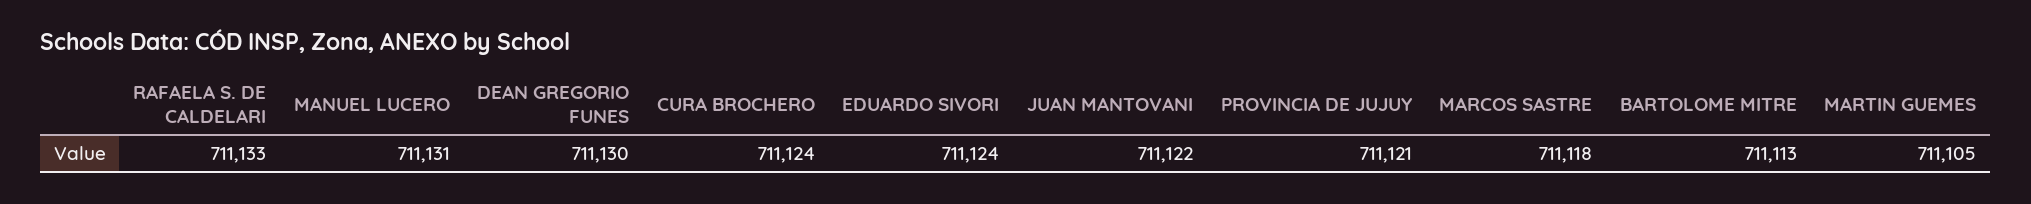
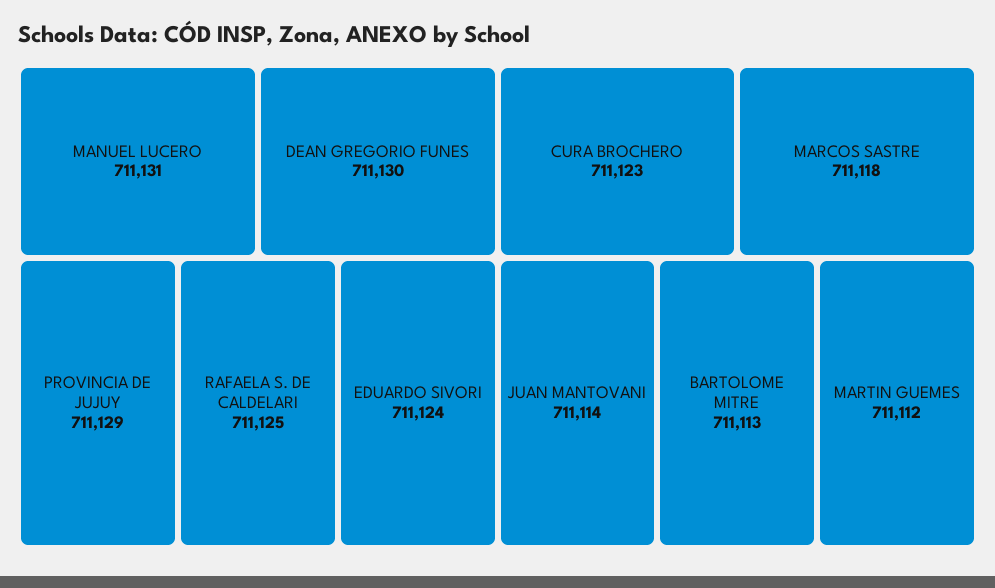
  {
-   "RAFAELA S. DE CALDELARI": 711133,
+   "RAFAELA S. DE CALDELARI": 711125,
    "MANUEL LUCERO": 711131,
    "DEAN GREGORIO FUNES": 711130,
-   "CURA BROCHERO": 711124,
+   "CURA BROCHERO": 711123,
    "EDUARDO SIVORI": 711124,
-   "JUAN MANTOVANI": 711122,
+   "JUAN MANTOVANI": 711114,
-   "PROVINCIA DE JUJUY": 711121,
+   "PROVINCIA DE JUJUY": 711129,
    "MARCOS SASTRE": 711118,
    "BARTOLOME MITRE": 711113,
-   "MARTIN GUEMES": 711105
+   "MARTIN GUEMES": 711112
  }

